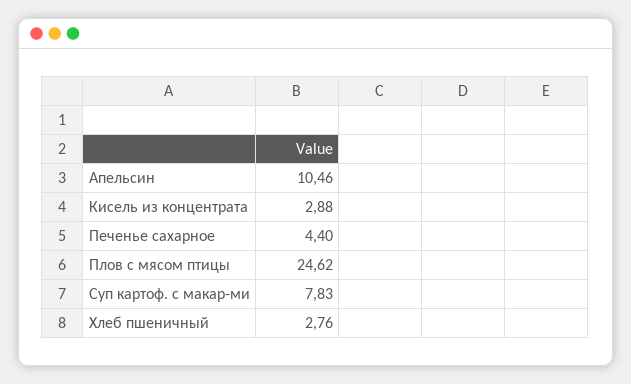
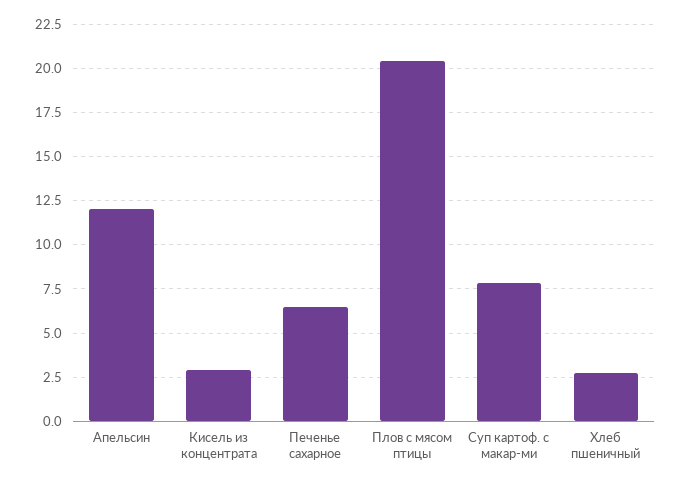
  {
-   "Апельсин": 10.46,
+   "Апельсин": 12,
    "Кисель из концентрата": 2.88,
-   "Печенье сахарное": 4.4,
+   "Печенье сахарное": 6.5,
-   "Плов с мясом птицы": 24.62,
+   "Плов с мясом птицы": 20.5,
    "Суп картоф. с макар-ми": 7.83,
    "Хлеб пшеничный": 2.76
  }

